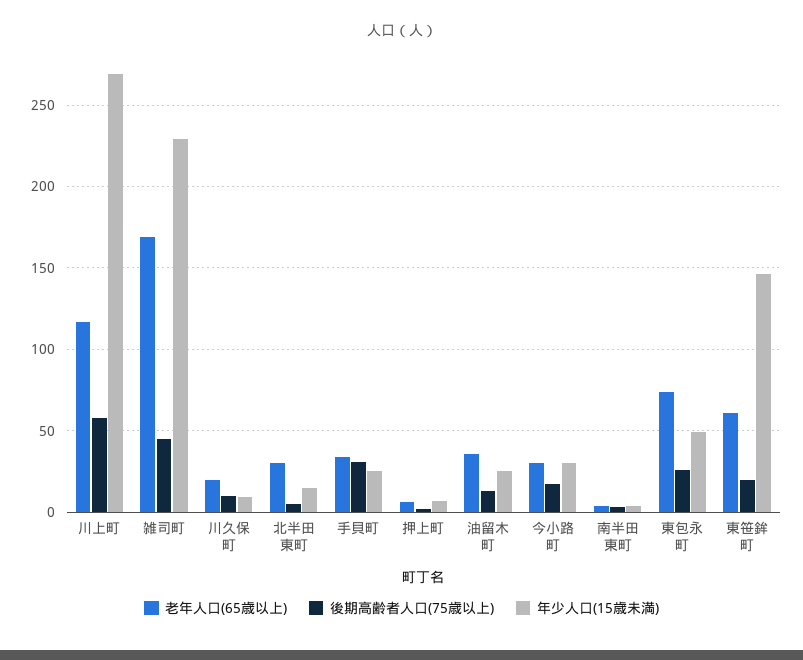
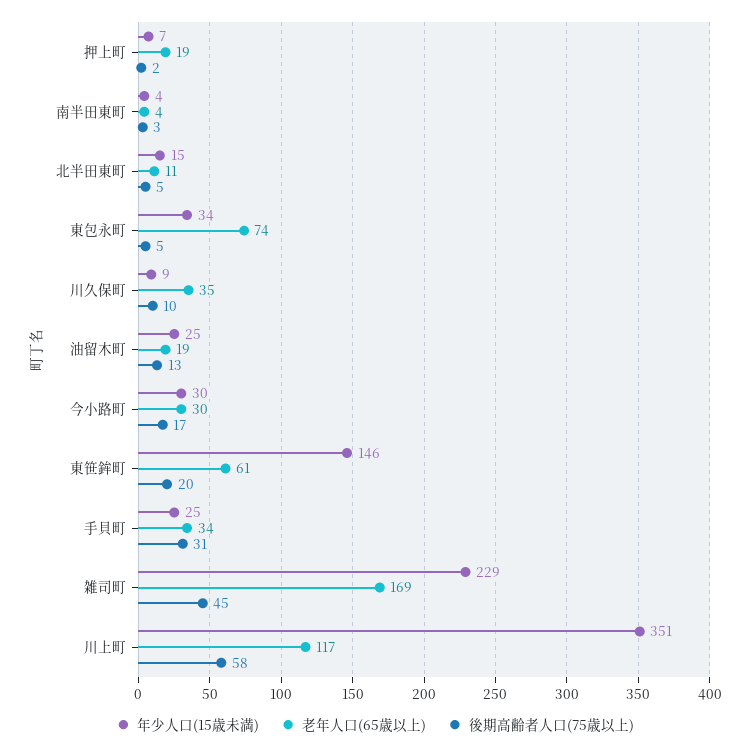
  {
    "老年人口(65歳以上)": {
      "川上町": 117,
      "雑司町": 169,
-     "川久保町": 20,
+     "川久保町": 35,
-     "北半田東町": 30,
+     "北半田東町": 11,
      "手貝町": 34,
-     "押上町": 5,
+     "押上町": 19,
-     "油留木町": 35,
+     "油留木町": 19,
      "今小路町": 30,
      "南半田東町": 4,
      "東包永町": 74,
      "東笹鉾町": 61
    },
    "後期高齢者人口(75歳以上)": {
      "川上町": 58,
      "雑司町": 45,
      "川久保町": 10,
      "北半田東町": 5,
      "手貝町": 31,
      "押上町": 2,
      "油留木町": 13,
      "今小路町": 17,
      "南半田東町": 3,
-     "東包永町": 25,
+     "東包永町": 5,
      "東笹鉾町": 20
    },
    "年少人口(15歳未満)": {
-     "川上町": 270,
+     "川上町": 351,
      "雑司町": 229,
      "川久保町": 9,
      "北半田東町": 15,
      "手貝町": 25,
      "押上町": 7,
      "油留木町": 25,
      "今小路町": 30,
      "南半田東町": 4,
-     "東包永町": 50,
+     "東包永町": 34,
      "東笹鉾町": 146
    }
  }

